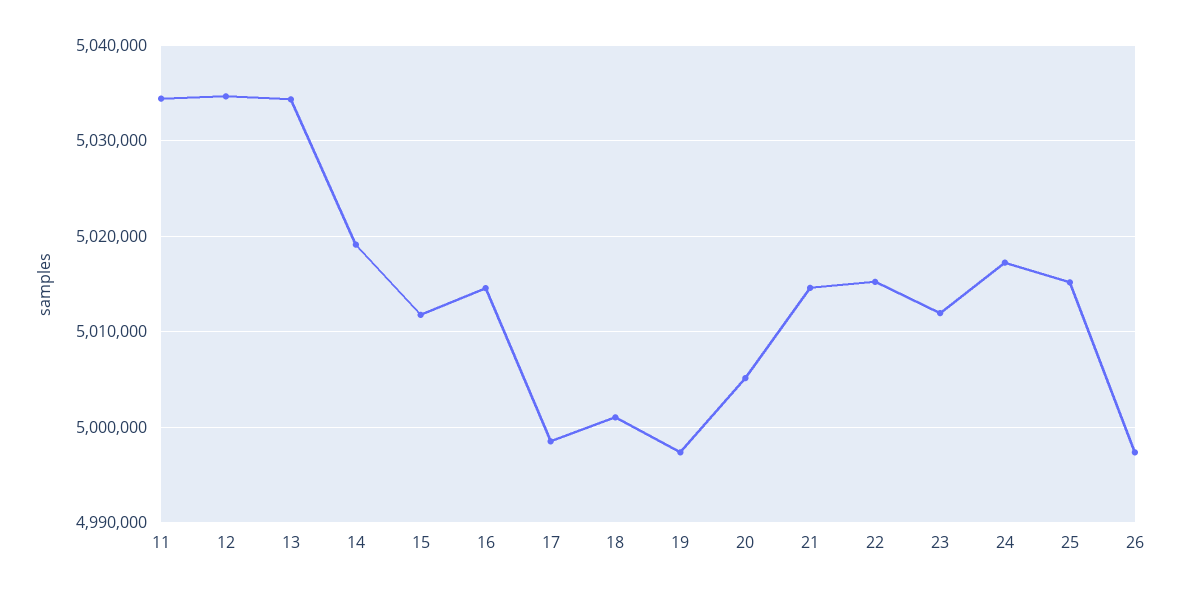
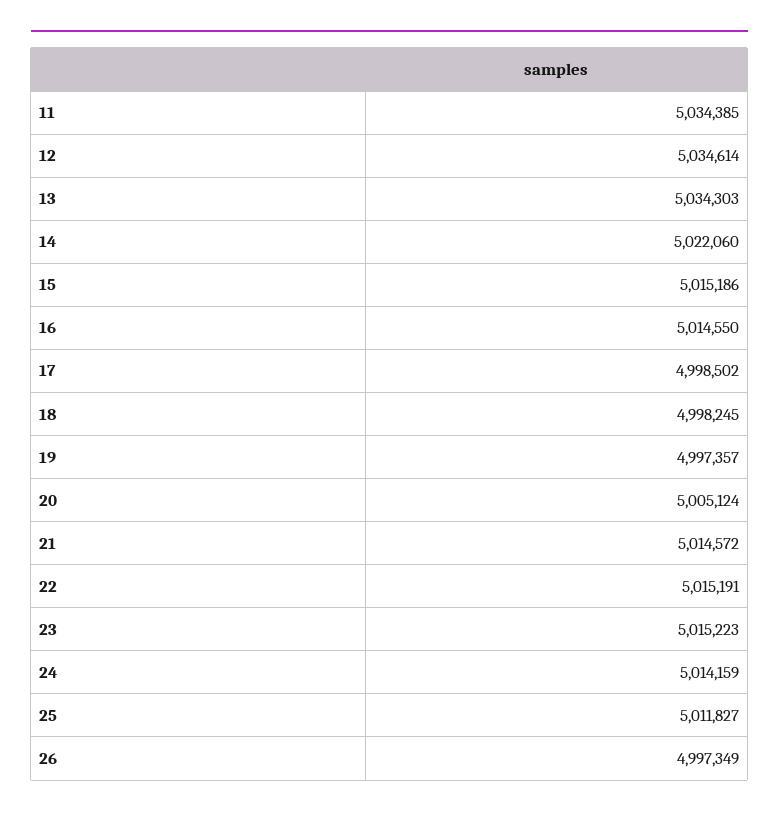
  {
    "11": 5034385,
    "12": 5034614,
    "13": 5034303,
-   "14": 5019000,
+   "14": 5022060,
-   "15": 5012000,
+   "15": 5015186,
    "16": 5014550,
    "17": 4998502,
-   "18": 5001000,
+   "18": 4998245,
    "19": 4997357,
    "20": 5005124,
    "21": 5014572,
    "22": 5015191,
-   "23": 5012000,
+   "23": 5015223,
-   "24": 5017000,
+   "24": 5014159,
-   "25": 5015000,
+   "25": 5011827,
    "26": 4997349
  }

